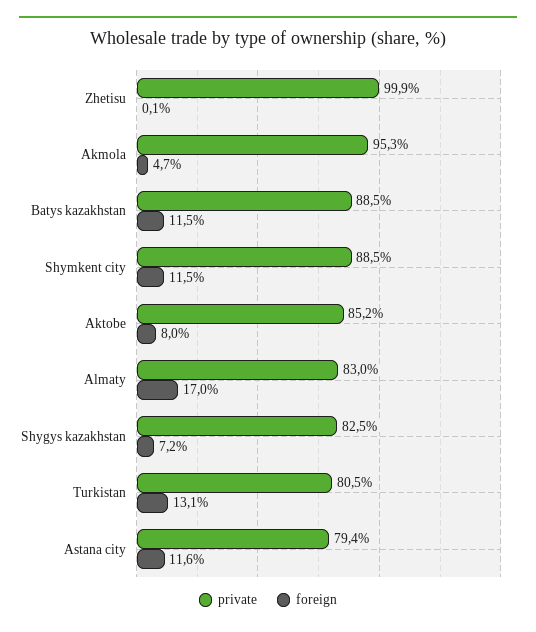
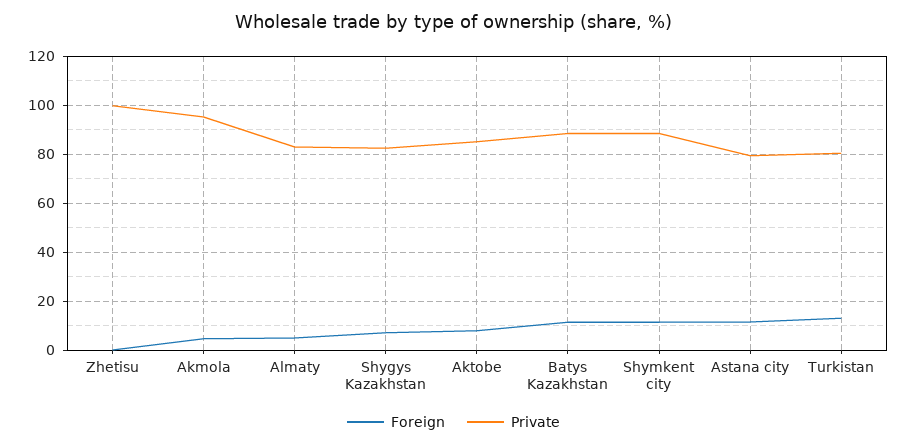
  {
    "private": {
      "Zhetisu": 99.9,
      "Akmola": 95.3,
      "Batys kazakhstan": 88.5,
      "Shymkent city": 88.5,
      "Aktobe": 85.2,
      "Almaty": 83,
      "Shygys kazakhstan": 82.5,
      "Turkistan": 80.5,
      "Astana city": 79.4
    },
    "foreign": {
      "Zhetisu": 0.1,
      "Akmola": 4.7,
      "Batys kazakhstan": 11.5,
      "Shymkent city": 11.5,
      "Aktobe": 8,
-     "Almaty": 17,
+     "Almaty": 5,
      "Shygys kazakhstan": 7.2,
      "Turkistan": 13.1,
      "Astana city": 11.6
    }
  }

